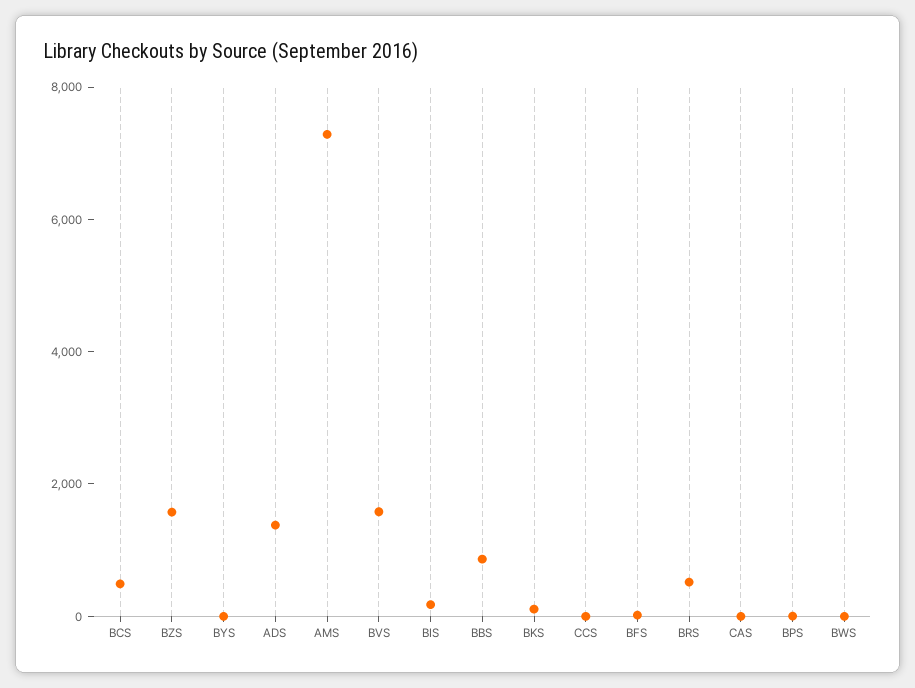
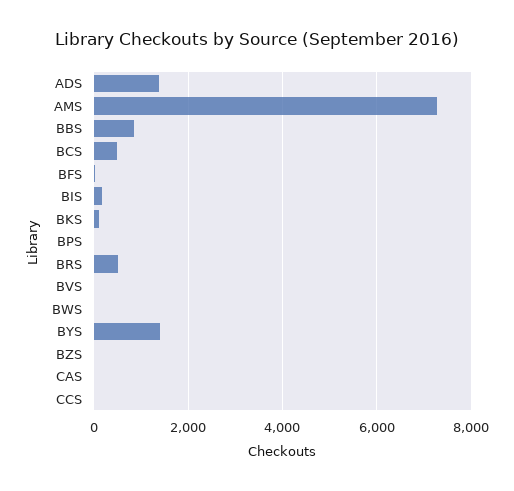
  {
    "BCS": 400,
-   "BZS": 1500,
+   "BZS": 0,
-   "BYS": 0,
+   "BYS": 1400,
    "ADS": 1400,
    "AMS": 7200,
-   "BVS": 1500,
+   "BVS": 0,
    "BIS": 200,
    "BBS": 800,
    "BKS": 200,
    "CCS": 0,
    "BFS": 0,
    "BRS": 600,
    "CAS": 0,
    "BPS": 0,
    "BWS": 0
  }

